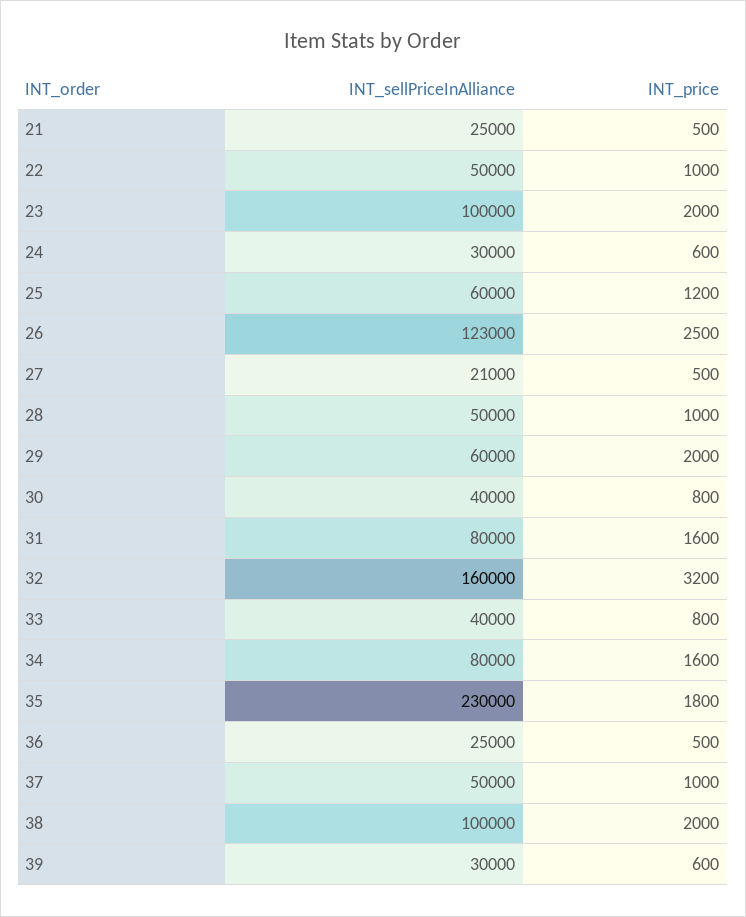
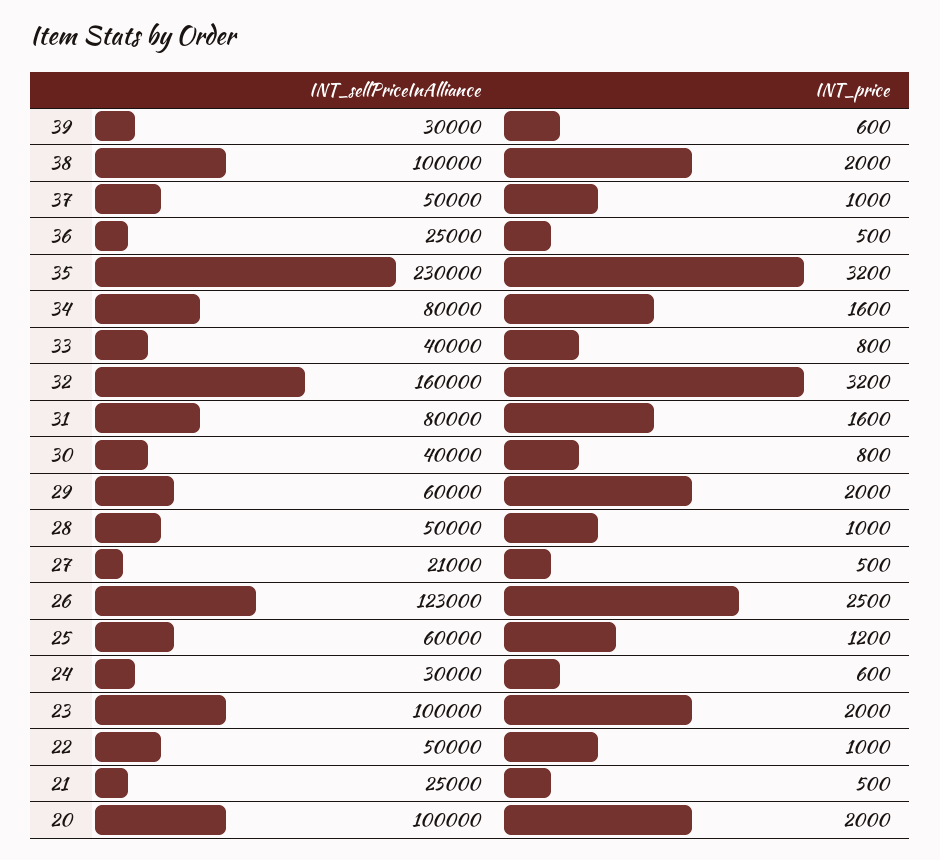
  {
    "INT_sellPriceInAlliance": {
      "21": 25000,
      "22": 50000,
      "23": 100000,
      "24": 30000,
      "25": 60000,
      "26": 123000,
      "27": 21000,
      "28": 50000,
      "29": 60000,
      "30": 40000,
      "31": 80000,
      "32": 160000,
      "33": 40000,
      "34": 80000,
      "35": 230000,
      "36": 25000,
      "37": 50000,
      "38": 100000,
-     "39": 30000
+     "39": 30000,
+     "20": 100000
    },
    "INT_price": {
      "21": 500,
      "22": 1000,
      "23": 2000,
      "24": 600,
      "25": 1200,
      "26": 2500,
      "27": 500,
      "28": 1000,
      "29": 2000,
      "30": 800,
      "31": 1600,
      "32": 3200,
      "33": 800,
      "34": 1600,
-     "35": 1800,
+     "35": 3200,
      "36": 500,
      "37": 1000,
      "38": 2000,
-     "39": 600
+     "39": 600,
+     "20": 2000
    }
  }

